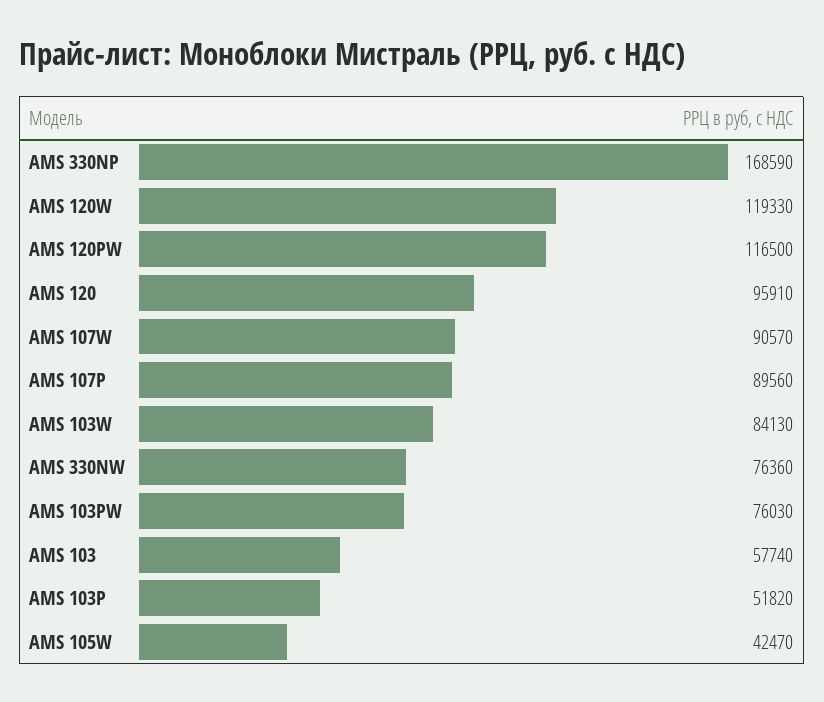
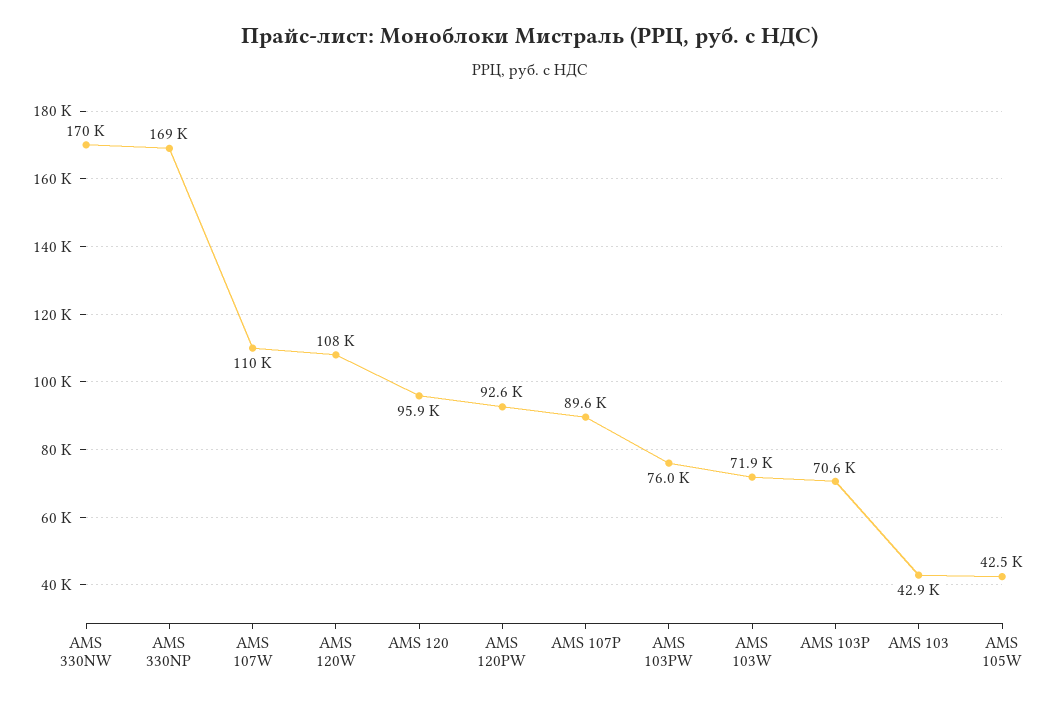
  {
    "AMS 330NP": 168590,
-   "AMS 120W": 119330,
+   "AMS 120W": 108000,
-   "AMS 120PW": 116500,
+   "AMS 120PW": 92600,
    "AMS 120": 95910,
-   "AMS 107W": 90570,
+   "AMS 107W": 110000,
    "AMS 107P": 89560,
-   "AMS 103W": 84130,
+   "AMS 103W": 71900,
-   "AMS 330NW": 76360,
+   "AMS 330NW": 170000,
    "AMS 103PW": 76030,
-   "AMS 103": 57740,
+   "AMS 103": 42900,
-   "AMS 103P": 51820,
+   "AMS 103P": 70600,
    "AMS 105W": 42470
  }

